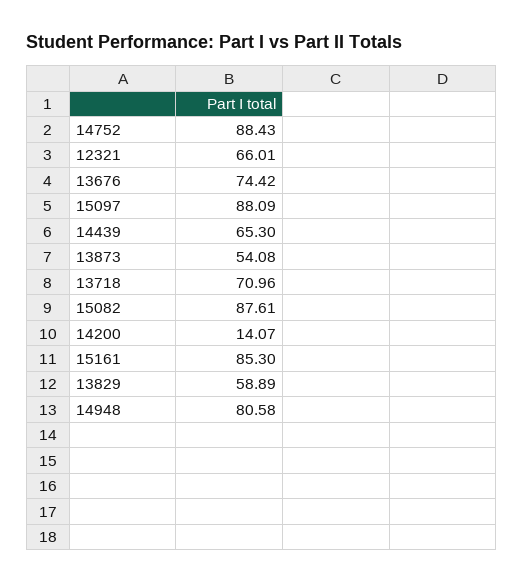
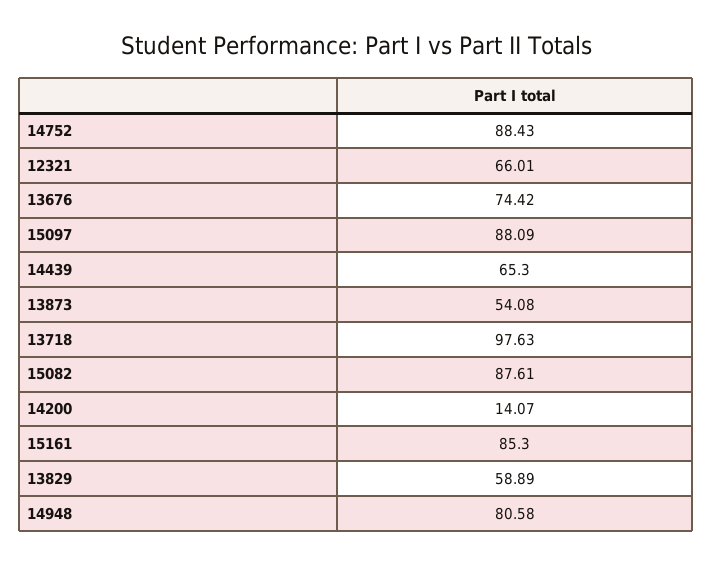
  {
    "14752": 88.43,
    "12321": 66.01,
    "13676": 74.42,
    "15097": 88.09,
    "14439": 65.3,
    "13873": 54.08,
-   "13718": 70.96,
+   "13718": 97.63,
    "15082": 87.61,
    "14200": 14.07,
    "15161": 85.3,
    "13829": 58.89,
    "14948": 80.58
  }

